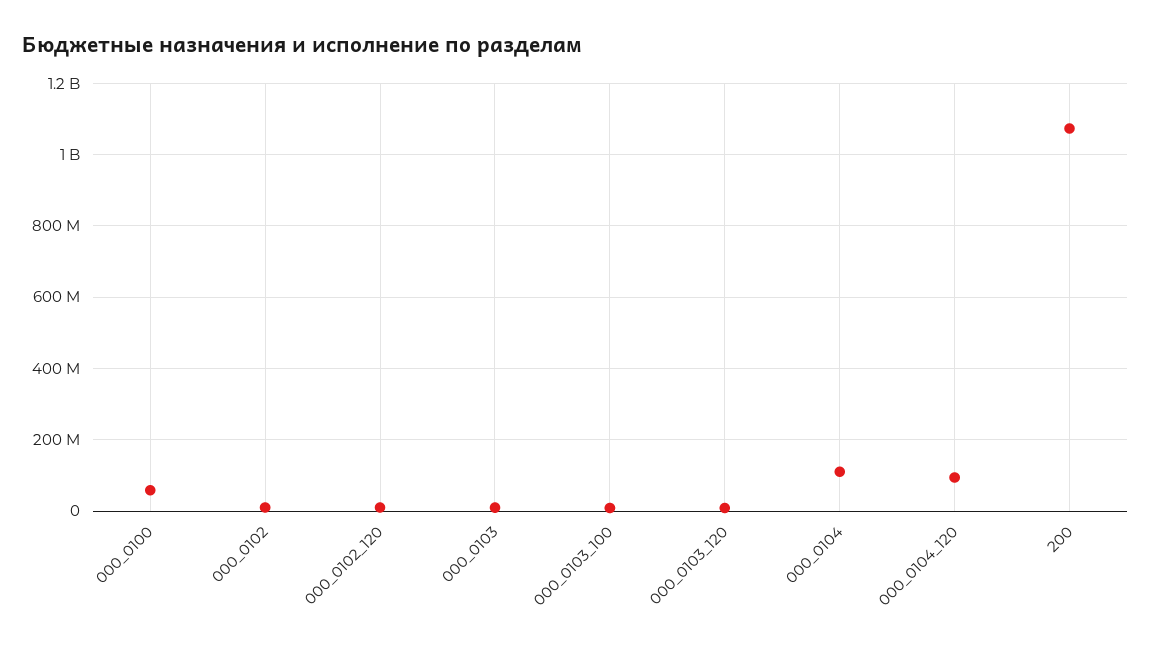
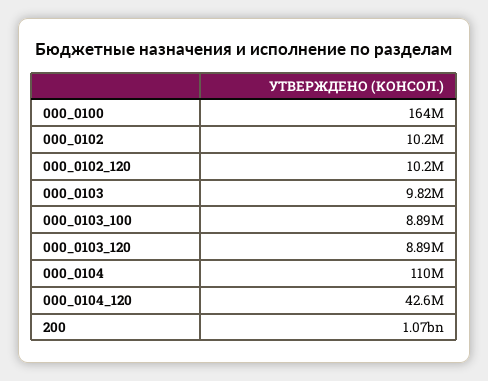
  {
-   "000_0100": 60000000,
+   "000_0100": 164000000,
    "000_0102": 10200000,
    "000_0102_120": 10200000,
    "000_0103": 9820000,
    "000_0103_100": 8890000,
    "000_0103_120": 8890000,
    "000_0104": 110000000,
-   "000_0104_120": 100000000,
+   "000_0104_120": 42600000,
    "200": 1070000000
  }

